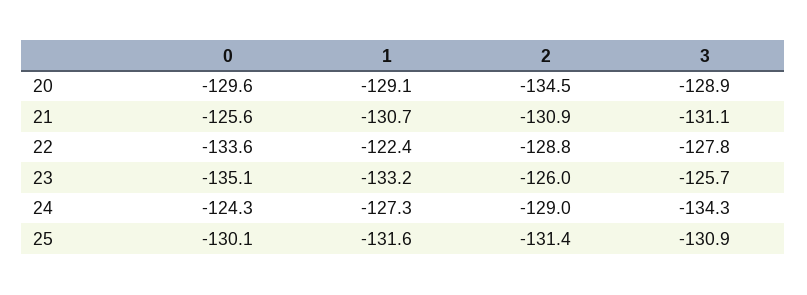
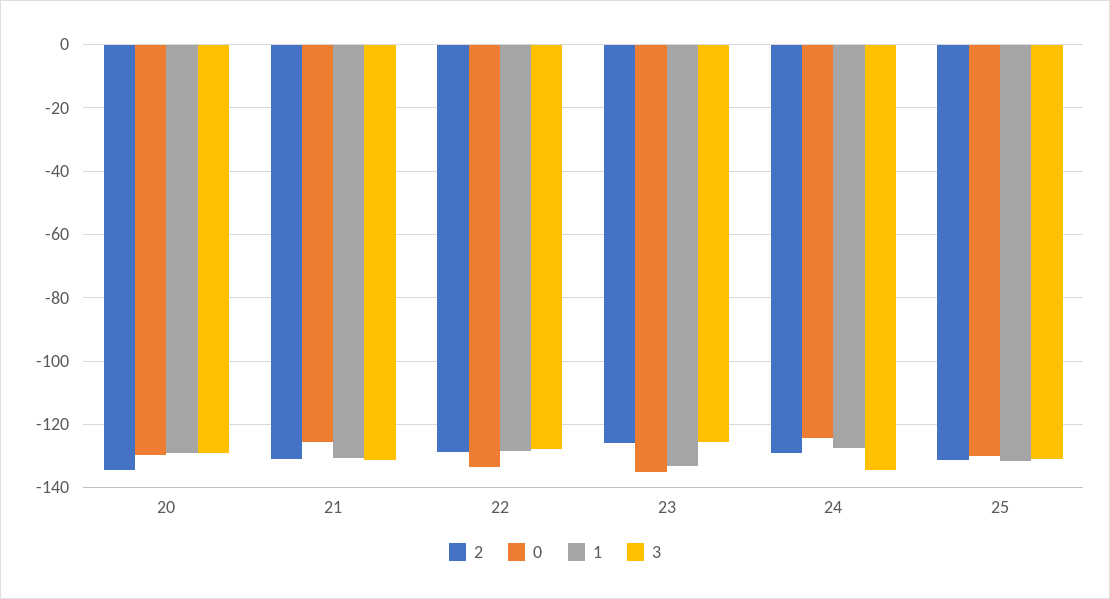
  {
    "0": {
      "20": -129.6,
      "21": -125.6,
      "22": -133.6,
      "23": -135.1,
      "24": -124.3,
      "25": -130.1
    },
    "1": {
      "20": -129.1,
      "21": -130.7,
-     "22": -122.4,
+     "22": -128,
      "23": -133.2,
      "24": -127.3,
      "25": -131.6
    },
    "2": {
      "20": -134.5,
      "21": -130.9,
      "22": -128.8,
      "23": -126,
      "24": -129,
      "25": -131.4
    },
    "3": {
      "20": -128.9,
      "21": -131.1,
      "22": -127.8,
      "23": -125.7,
      "24": -134.3,
      "25": -130.9
    }
  }

